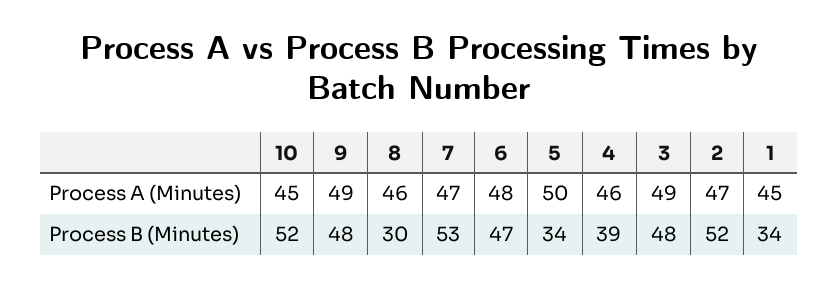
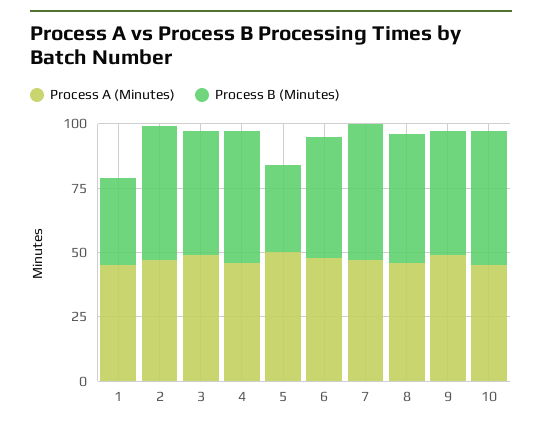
  {
    "Process A (Minutes)": {
      "10": 45,
      "9": 49,
      "8": 46,
      "7": 47,
      "6": 48,
      "5": 50,
      "4": 46,
      "3": 49,
      "2": 47,
      "1": 45
    },
    "Process B (Minutes)": {
      "10": 52,
      "9": 48,
-     "8": 30,
+     "8": 50,
      "7": 53,
      "6": 47,
      "5": 34,
-     "4": 39,
+     "4": 50,
      "3": 48,
      "2": 52,
      "1": 34
    }
  }

